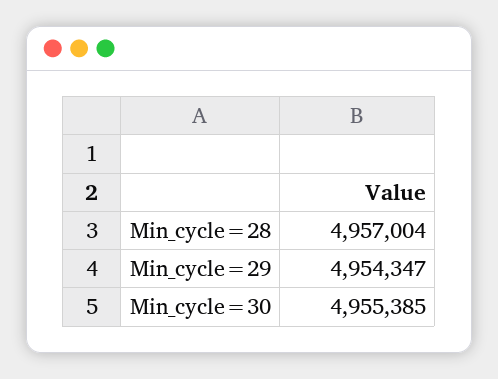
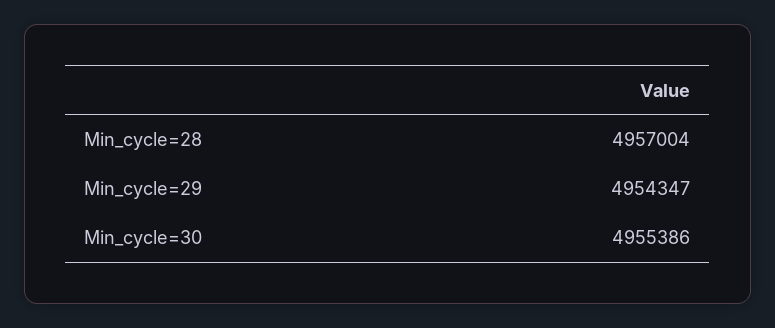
  {
    "Min_cycle=28": 4957004,
    "Min_cycle=29": 4954347,
-   "Min_cycle=30": 4955385
+   "Min_cycle=30": 4955386
  }

